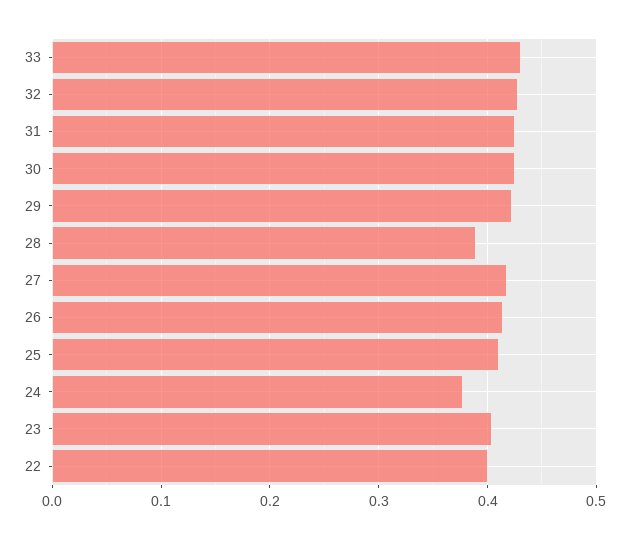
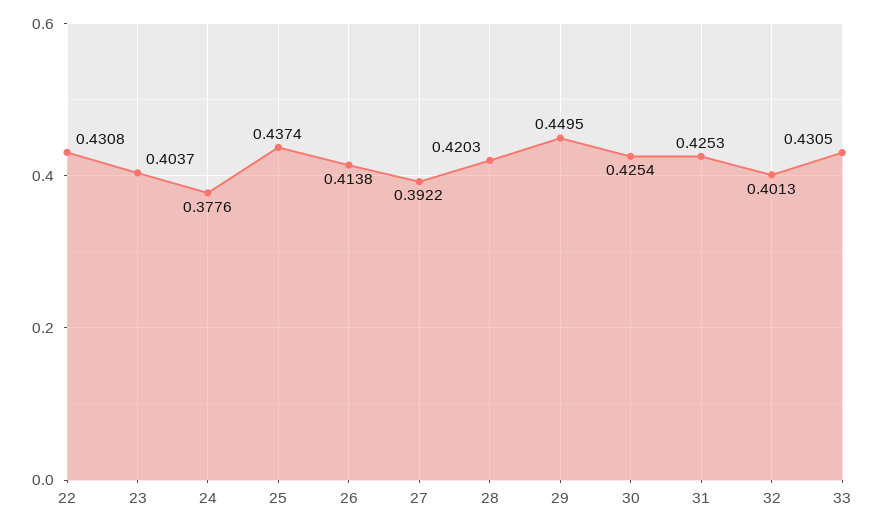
  {
    "33": 0.4305,
-   "32": 0.43,
+   "32": 0.4013,
    "31": 0.4253,
    "30": 0.4254,
-   "29": 0.42,
+   "29": 0.4495,
-   "28": 0.39,
+   "28": 0.4203,
-   "27": 0.42,
+   "27": 0.3922,
    "26": 0.4138,
-   "25": 0.41,
+   "25": 0.4374,
    "24": 0.3776,
    "23": 0.4037,
-   "22": 0.4
+   "22": 0.4308
  }

